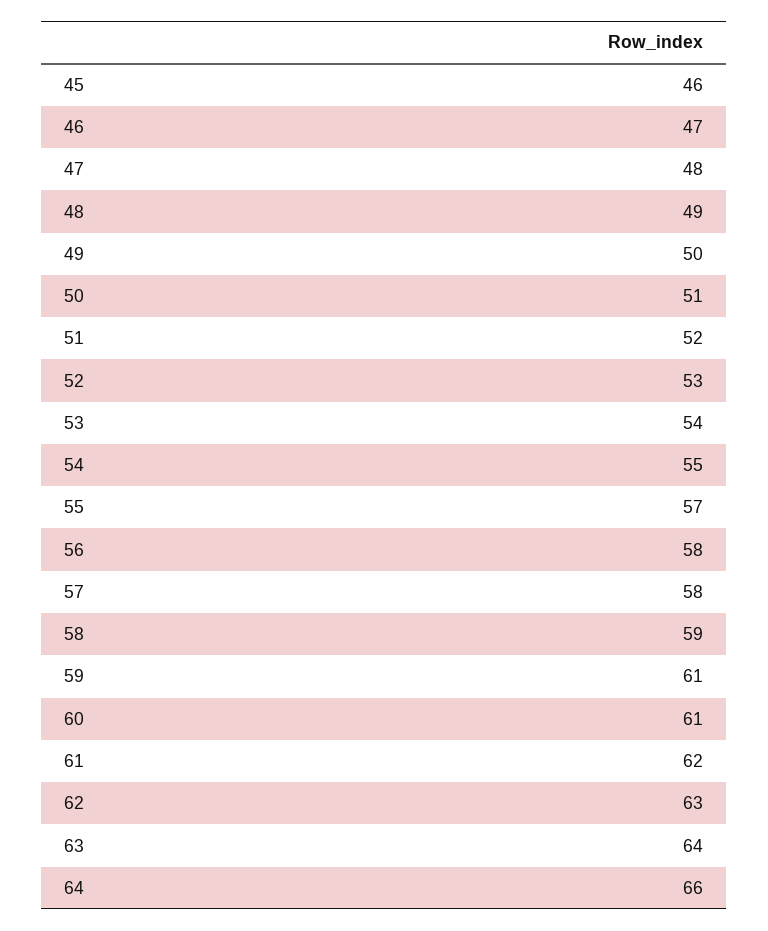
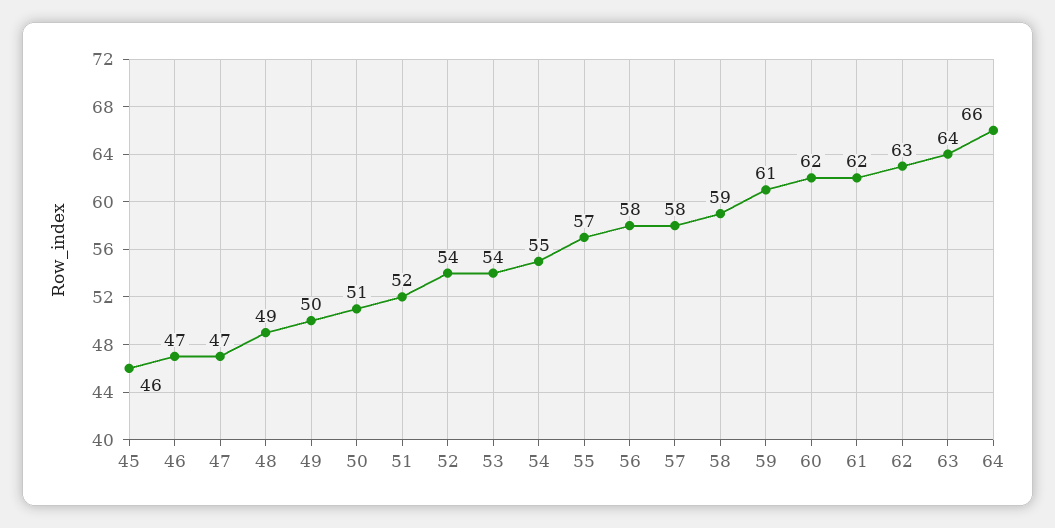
  {
    "45": 46,
    "46": 47,
-   "47": 48,
+   "47": 47,
    "48": 49,
    "49": 50,
    "50": 51,
    "51": 52,
-   "52": 53,
+   "52": 54,
    "53": 54,
    "54": 55,
    "55": 57,
    "56": 58,
    "57": 58,
    "58": 59,
    "59": 61,
-   "60": 61,
+   "60": 62,
    "61": 62,
    "62": 63,
    "63": 64,
    "64": 66
  }

